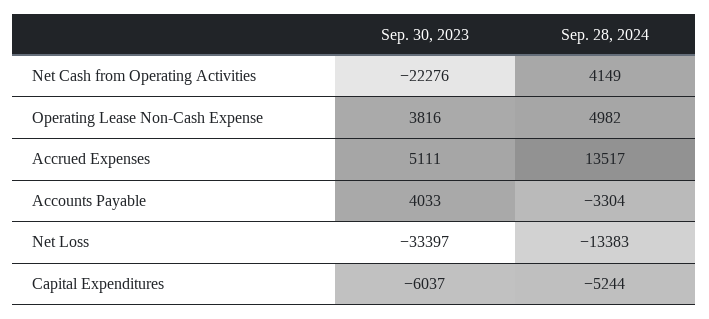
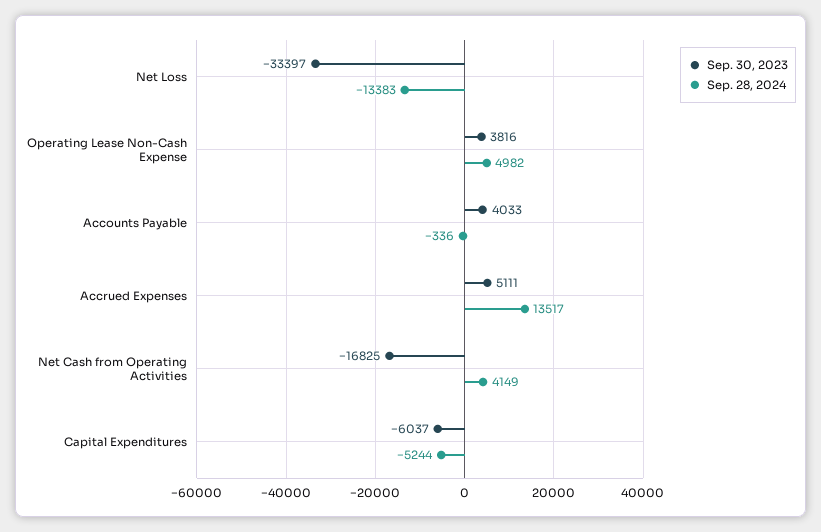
  {
    "Sep. 30, 2023": {
-     "Net Cash from Operating Activities": -22276,
+     "Net Cash from Operating Activities": -16825,
      "Operating Lease Non-Cash Expense": 3816,
      "Accrued Expenses": 5111,
      "Accounts Payable": 4033,
      "Net Loss": -33397,
      "Capital Expenditures": -6037
    },
    "Sep. 28, 2024": {
      "Net Cash from Operating Activities": 4149,
      "Operating Lease Non-Cash Expense": 4982,
      "Accrued Expenses": 13517,
-     "Accounts Payable": -3304,
+     "Accounts Payable": -336,
      "Net Loss": -13383,
      "Capital Expenditures": -5244
    }
  }

